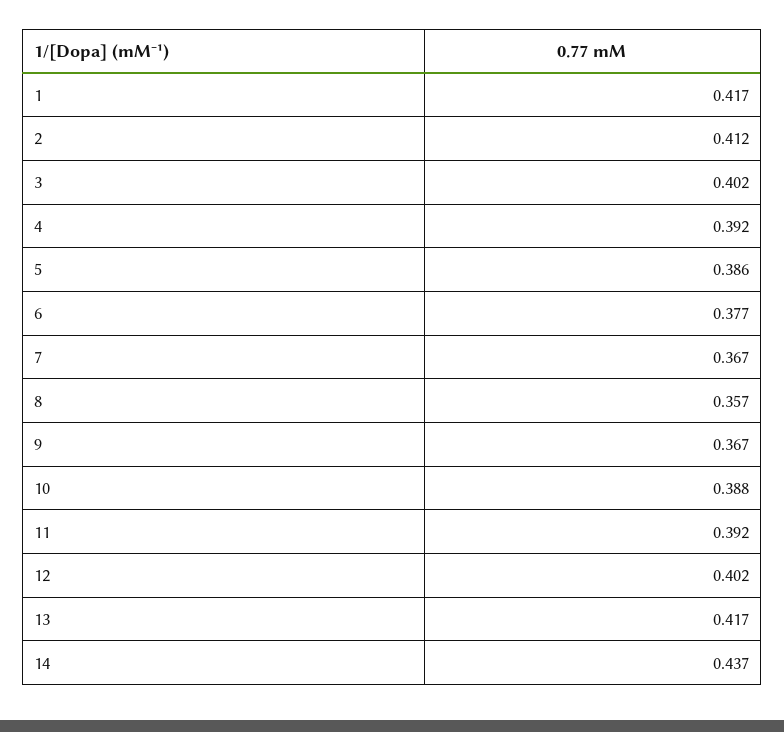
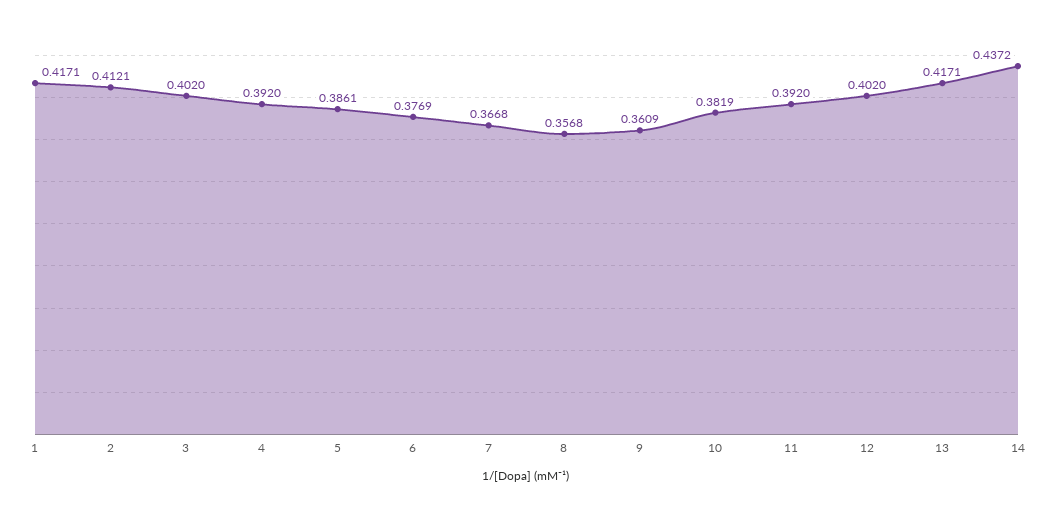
  {
    "1": 0.4171,
    "2": 0.4121,
    "3": 0.402,
    "4": 0.392,
    "5": 0.3861,
    "6": 0.3769,
    "7": 0.3668,
    "8": 0.3568,
-   "9": 0.367,
+   "9": 0.3609,
-   "10": 0.388,
+   "10": 0.3819,
    "11": 0.392,
    "12": 0.402,
    "13": 0.4171,
    "14": 0.4372
  }

